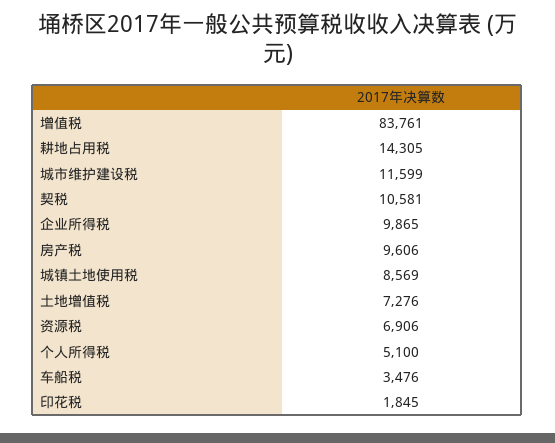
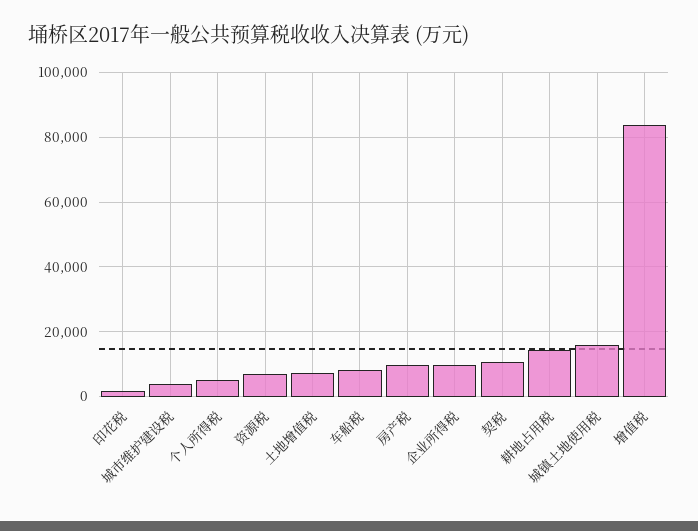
  {
    "增值税": 83761,
    "耕地占用税": 14305,
-   "城市维护建设税": 11599,
+   "城市维护建设税": 4000,
    "契税": 10581,
    "企业所得税": 9865,
    "房产税": 9606,
-   "城镇土地使用税": 8569,
+   "城镇土地使用税": 16000,
    "土地增值税": 7276,
    "资源税": 6906,
    "个人所得税": 5100,
-   "车船税": 3476,
+   "车船税": 8000,
    "印花税": 1845
  }

